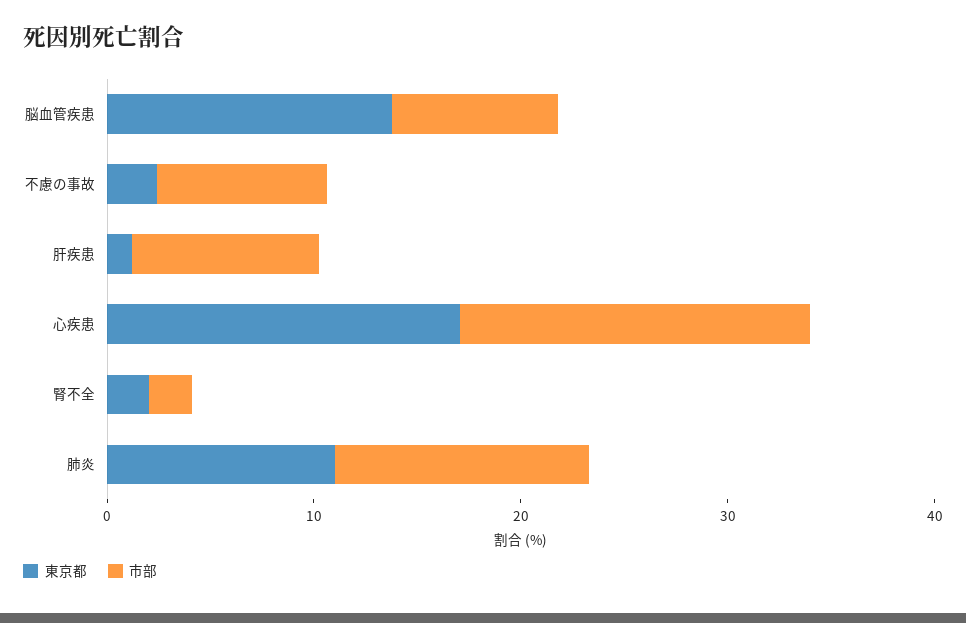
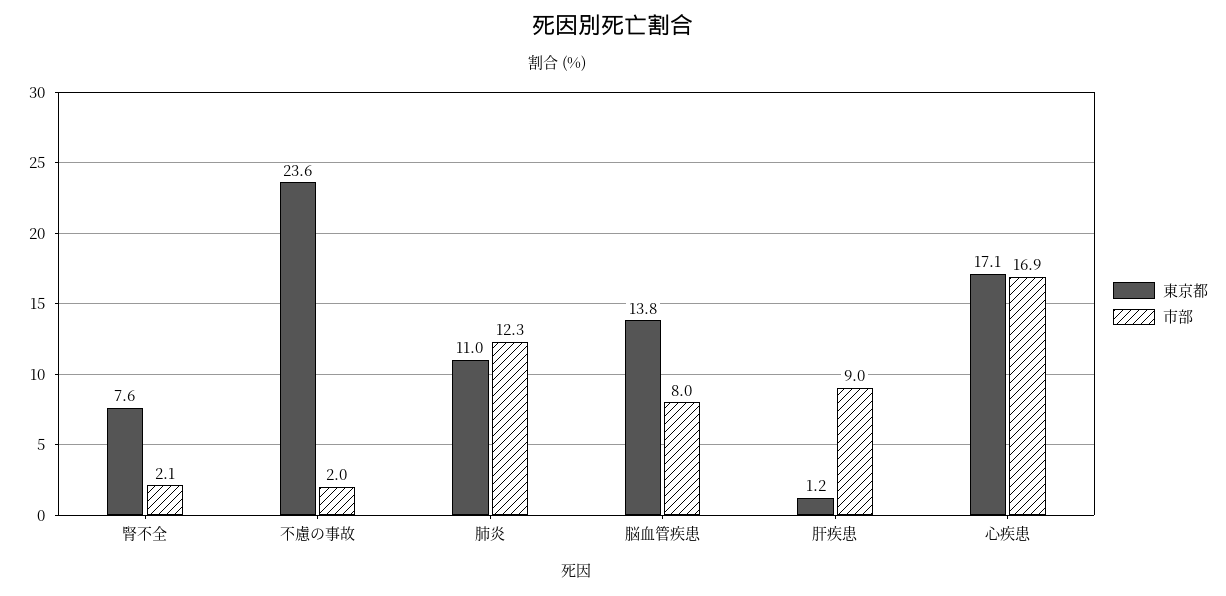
  {
    "東京都": {
      "脳血管疾患": 13.8,
-     "不慮の事故": 2,
+     "不慮の事故": 23.6,
      "肝疾患": 1.2,
      "心疾患": 17.1,
-     "腎不全": 2,
+     "腎不全": 7.6,
      "肺炎": 11
    },
    "市部": {
      "脳血管疾患": 8,
-     "不慮の事故": 8,
+     "不慮の事故": 2,
      "肝疾患": 9,
      "心疾患": 16.9,
      "腎不全": 2.1,
      "肺炎": 12.3
    }
  }

